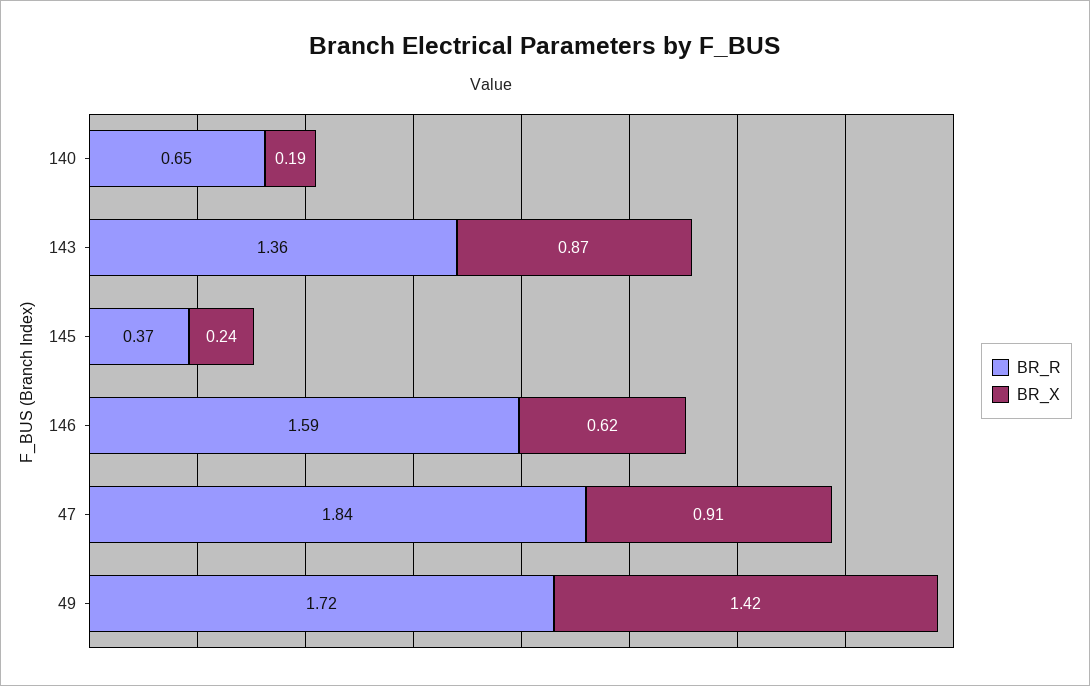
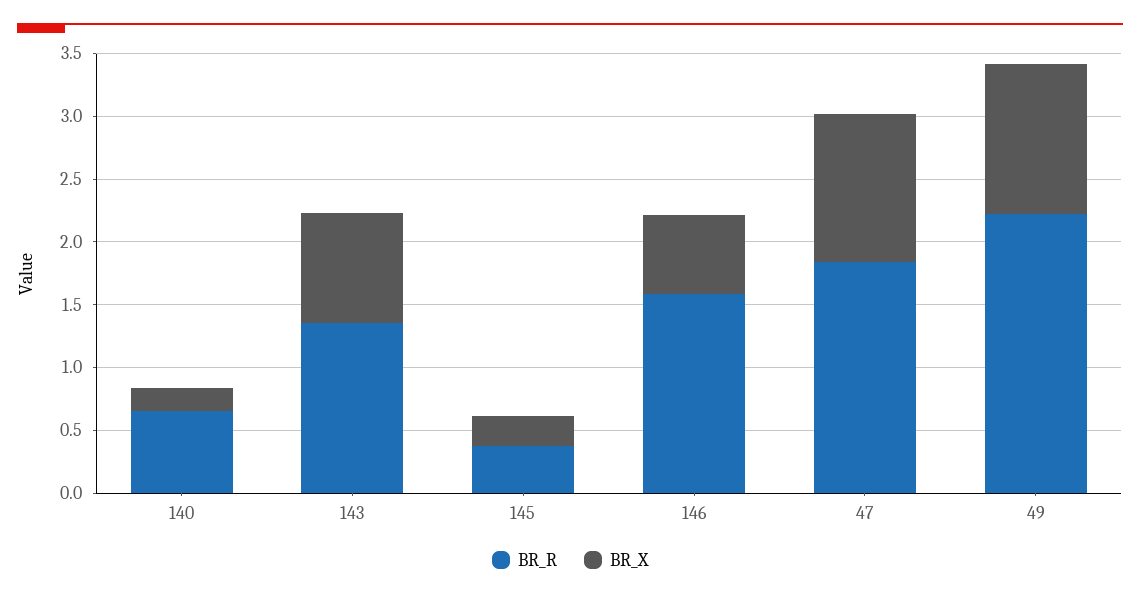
  {
    "BR_R": {
      "140": 0.65,
      "143": 1.36,
      "145": 0.37,
      "146": 1.59,
      "47": 1.84,
-     "49": 1.72
+     "49": 2.2
    },
    "BR_X": {
      "140": 0.19,
      "143": 0.87,
      "145": 0.24,
      "146": 0.62,
-     "47": 0.91,
+     "47": 1.2,
-     "49": 1.42
+     "49": 1.2
    }
  }

